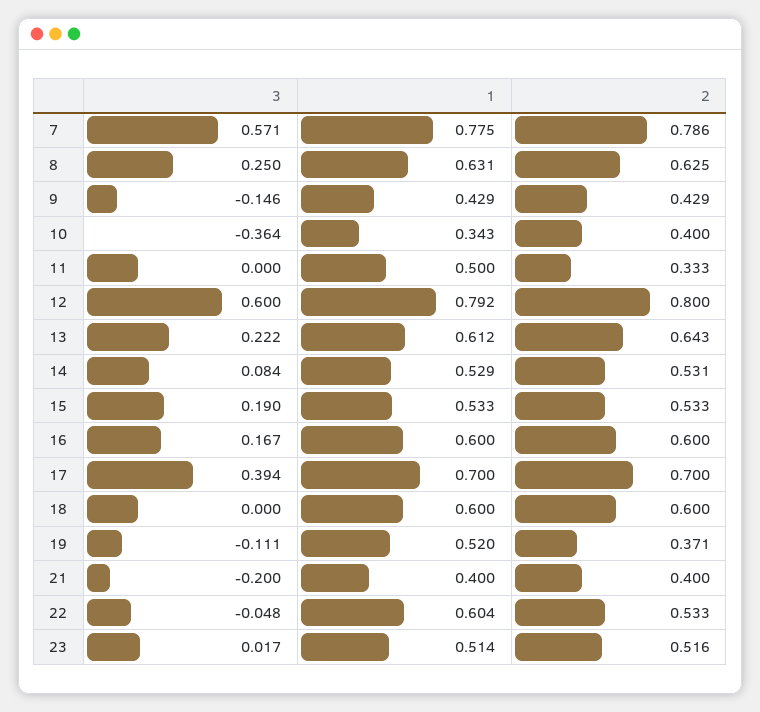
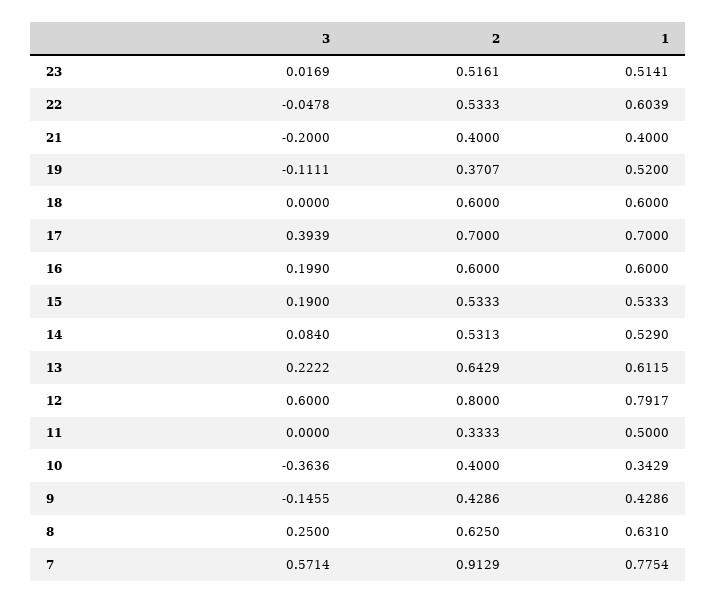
  {
    "3": {
      "7": 0.5714,
      "8": 0.25,
      "9": -0.1455,
      "10": -0.3636,
      "11": 0,
      "12": 0.6,
      "13": 0.2222,
      "14": 0.084,
      "15": 0.19,
-     "16": 0.167,
+     "16": 0.199,
      "17": 0.3939,
      "18": 0,
      "19": -0.1111,
      "21": -0.2,
      "22": -0.0478,
      "23": 0.0169
    },
    "1": {
      "7": 0.7754,
      "8": 0.631,
      "9": 0.4286,
      "10": 0.3429,
      "11": 0.5,
      "12": 0.7917,
      "13": 0.6115,
      "14": 0.529,
      "15": 0.5333,
      "16": 0.6,
      "17": 0.7,
      "18": 0.6,
      "19": 0.52,
      "21": 0.4,
      "22": 0.6039,
      "23": 0.5141
    },
    "2": {
-     "7": 0.786,
+     "7": 0.9129,
      "8": 0.625,
      "9": 0.4286,
      "10": 0.4,
      "11": 0.3333,
      "12": 0.8,
      "13": 0.6429,
      "14": 0.5313,
      "15": 0.5333,
      "16": 0.6,
      "17": 0.7,
      "18": 0.6,
      "19": 0.3707,
      "21": 0.4,
      "22": 0.5333,
      "23": 0.5161
    }
  }

